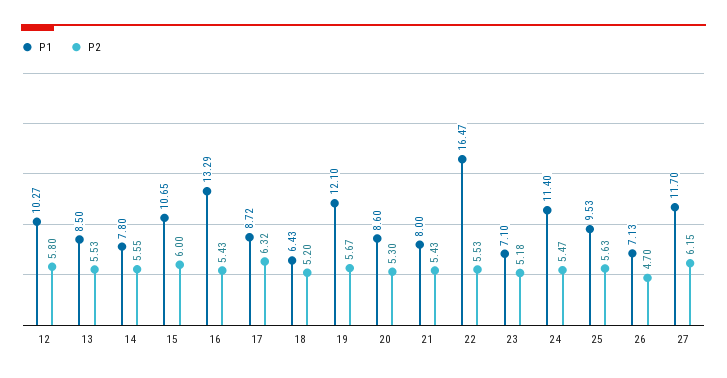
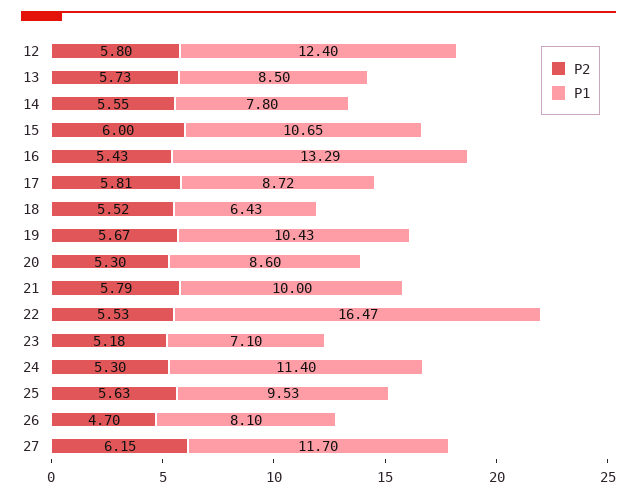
  {
    "P1": {
-     "12": 10.27,
+     "12": 12.4,
      "13": 8.5,
      "14": 7.8,
      "15": 10.65,
      "16": 13.29,
      "17": 8.72,
      "18": 6.43,
-     "19": 12.1,
+     "19": 10.43,
      "20": 8.6,
-     "21": 8,
+     "21": 10,
      "22": 16.47,
      "23": 7.1,
      "24": 11.4,
      "25": 9.53,
-     "26": 7.13,
+     "26": 8.1,
      "27": 11.7
    },
    "P2": {
      "12": 5.8,
-     "13": 5.53,
+     "13": 5.73,
      "14": 5.55,
      "15": 6,
      "16": 5.43,
-     "17": 6.32,
+     "17": 5.81,
-     "18": 5.2,
+     "18": 5.52,
      "19": 5.67,
      "20": 5.3,
-     "21": 5.43,
+     "21": 5.79,
      "22": 5.53,
      "23": 5.18,
-     "24": 5.47,
+     "24": 5.3,
      "25": 5.63,
      "26": 4.7,
      "27": 6.15
    }
  }

